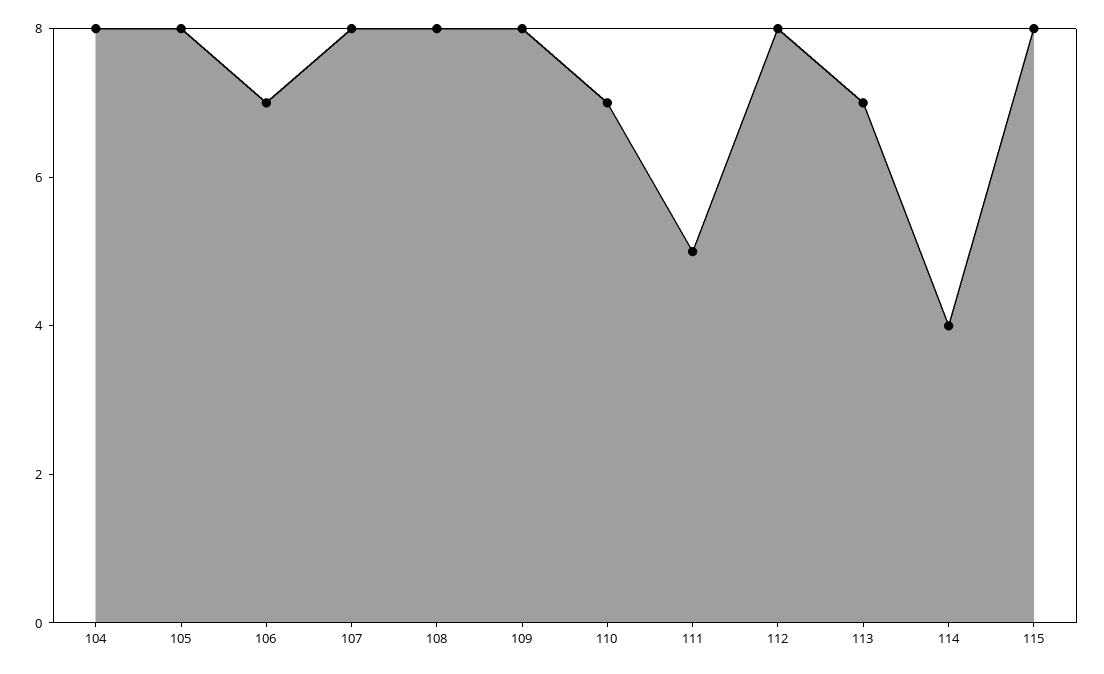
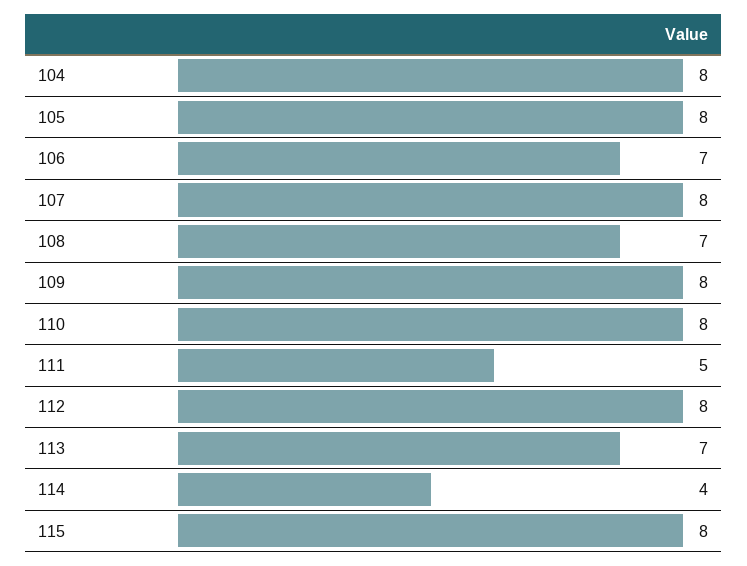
  {
    "104": 8,
    "105": 8,
    "106": 7,
    "107": 8,
-   "108": 8,
+   "108": 7,
    "109": 8,
-   "110": 7,
+   "110": 8,
    "111": 5,
    "112": 8,
    "113": 7,
    "114": 4,
    "115": 8
  }

